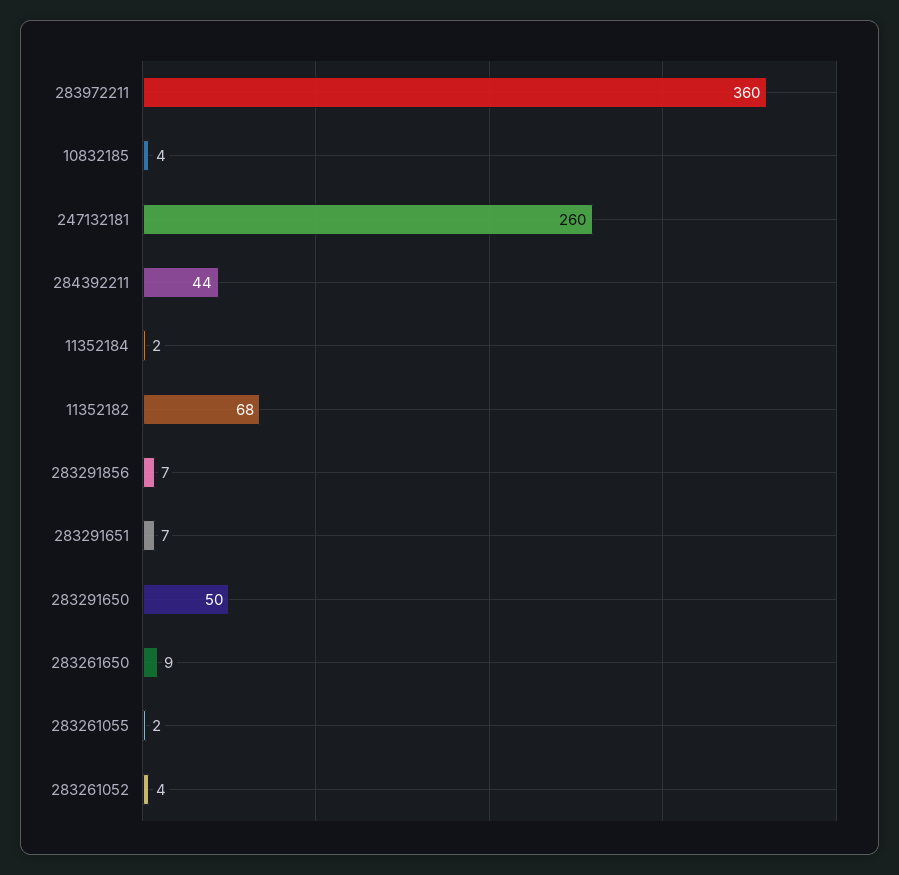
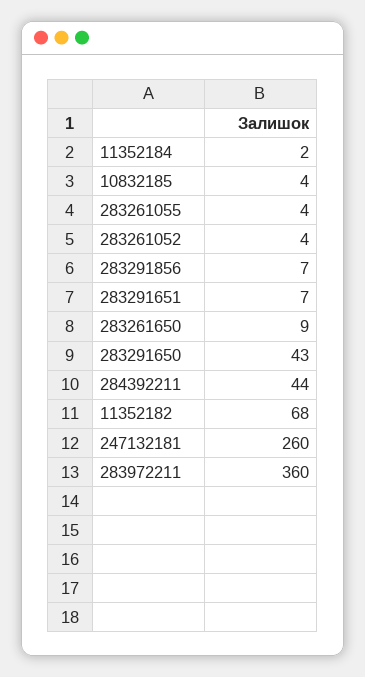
  {
    "283972211": 360,
    "10832185": 4,
    "247132181": 260,
    "284392211": 44,
    "11352184": 2,
    "11352182": 68,
    "283291856": 7,
    "283291651": 7,
-   "283291650": 50,
+   "283291650": 43,
    "283261650": 9,
-   "283261055": 2,
+   "283261055": 4,
    "283261052": 4
  }

